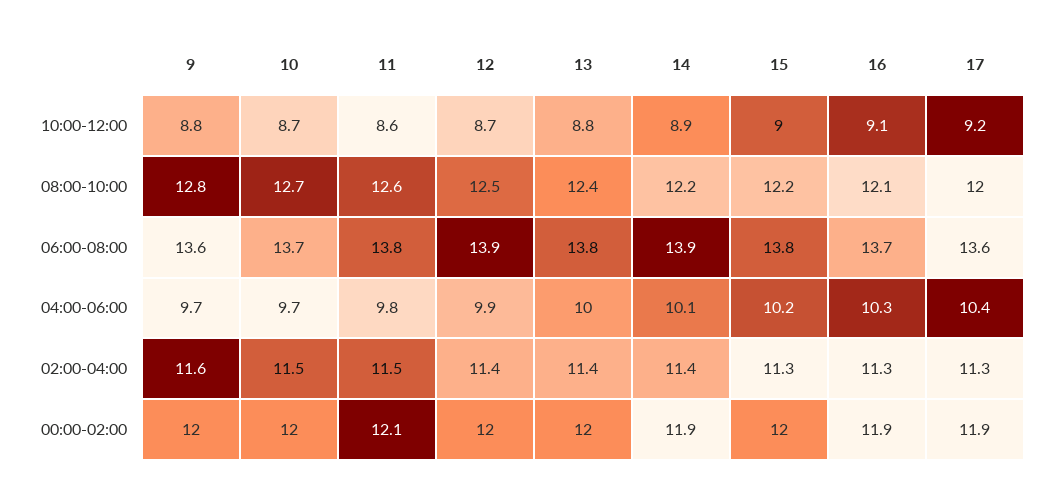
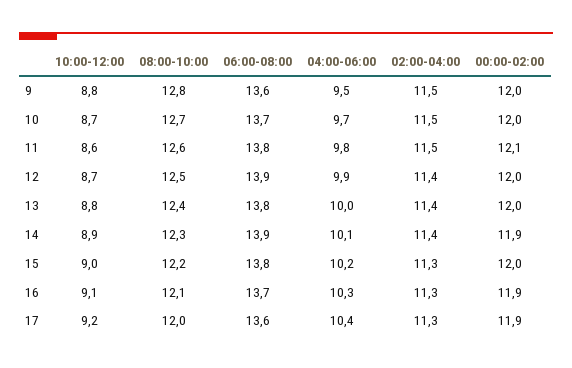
  {
    "9": {
      "10:00-12:00": 8.8,
      "08:00-10:00": 12.8,
      "06:00-08:00": 13.6,
-     "04:00-06:00": 9.7,
+     "04:00-06:00": 9.5,
-     "02:00-04:00": 11.6,
+     "02:00-04:00": 11.5,
      "00:00-02:00": 12
    },
    "10": {
      "10:00-12:00": 8.7,
      "08:00-10:00": 12.7,
      "06:00-08:00": 13.7,
      "04:00-06:00": 9.7,
      "02:00-04:00": 11.5,
      "00:00-02:00": 12
    },
    "11": {
      "10:00-12:00": 8.6,
      "08:00-10:00": 12.6,
      "06:00-08:00": 13.8,
      "04:00-06:00": 9.8,
      "02:00-04:00": 11.5,
      "00:00-02:00": 12.1
    },
    "12": {
      "10:00-12:00": 8.7,
      "08:00-10:00": 12.5,
      "06:00-08:00": 13.9,
      "04:00-06:00": 9.9,
      "02:00-04:00": 11.4,
      "00:00-02:00": 12
    },
    "13": {
      "10:00-12:00": 8.8,
      "08:00-10:00": 12.4,
      "06:00-08:00": 13.8,
      "04:00-06:00": 10,
      "02:00-04:00": 11.4,
      "00:00-02:00": 12
    },
    "14": {
      "10:00-12:00": 8.9,
-     "08:00-10:00": 12.2,
+     "08:00-10:00": 12.3,
      "06:00-08:00": 13.9,
      "04:00-06:00": 10.1,
      "02:00-04:00": 11.4,
      "00:00-02:00": 11.9
    },
    "15": {
      "10:00-12:00": 9,
      "08:00-10:00": 12.2,
      "06:00-08:00": 13.8,
      "04:00-06:00": 10.2,
      "02:00-04:00": 11.3,
      "00:00-02:00": 12
    },
    "16": {
      "10:00-12:00": 9.1,
      "08:00-10:00": 12.1,
      "06:00-08:00": 13.7,
      "04:00-06:00": 10.3,
      "02:00-04:00": 11.3,
      "00:00-02:00": 11.9
    },
    "17": {
      "10:00-12:00": 9.2,
      "08:00-10:00": 12,
      "06:00-08:00": 13.6,
      "04:00-06:00": 10.4,
      "02:00-04:00": 11.3,
      "00:00-02:00": 11.9
    }
  }

